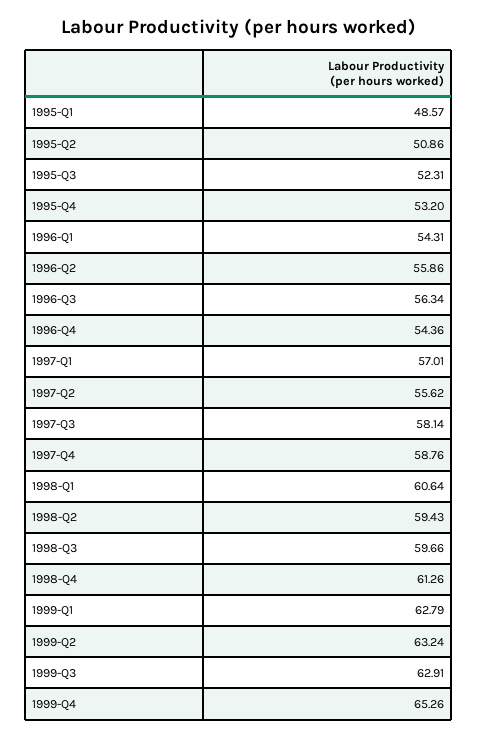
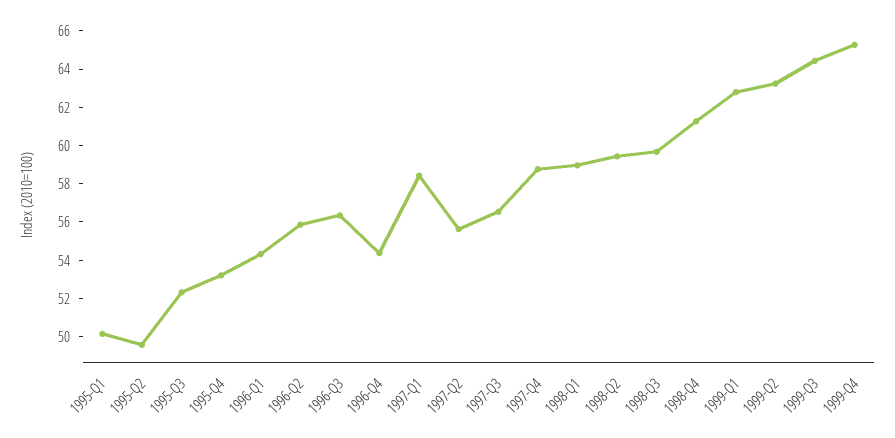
  {
-   "1995-Q1": 48.57,
+   "1995-Q1": 50,
-   "1995-Q2": 50.86,
+   "1995-Q2": 49.5,
    "1995-Q3": 52.31,
    "1995-Q4": 53.2,
    "1996-Q1": 54.31,
    "1996-Q2": 55.86,
    "1996-Q3": 56.34,
    "1996-Q4": 54.36,
-   "1997-Q1": 57.01,
+   "1997-Q1": 58.5,
    "1997-Q2": 55.62,
-   "1997-Q3": 58.14,
+   "1997-Q3": 56.5,
    "1997-Q4": 58.76,
-   "1998-Q1": 60.64,
+   "1998-Q1": 59,
    "1998-Q2": 59.43,
    "1998-Q3": 59.66,
    "1998-Q4": 61.26,
    "1999-Q1": 62.79,
    "1999-Q2": 63.24,
-   "1999-Q3": 62.91,
+   "1999-Q3": 64.5,
    "1999-Q4": 65.26
  }

